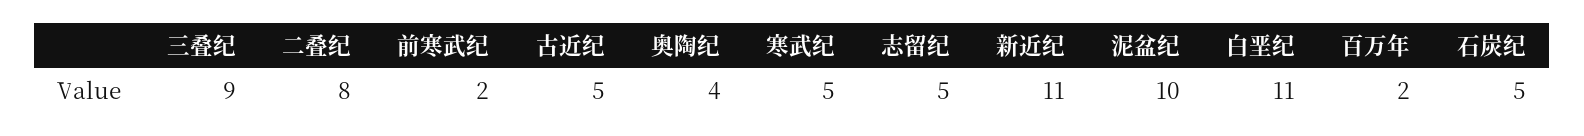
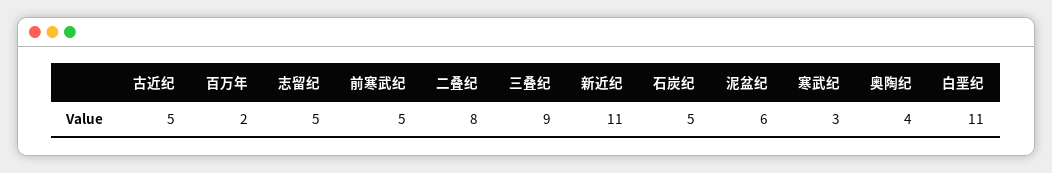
  {
    "三叠纪": 9,
    "二叠纪": 8,
-   "前寒武纪": 2,
+   "前寒武纪": 5,
    "古近纪": 5,
    "奥陶纪": 4,
-   "寒武纪": 5,
+   "寒武纪": 3,
    "志留纪": 5,
    "新近纪": 11,
-   "泥盆纪": 10,
+   "泥盆纪": 6,
    "白垩纪": 11,
    "百万年": 2,
    "石炭纪": 5
  }

